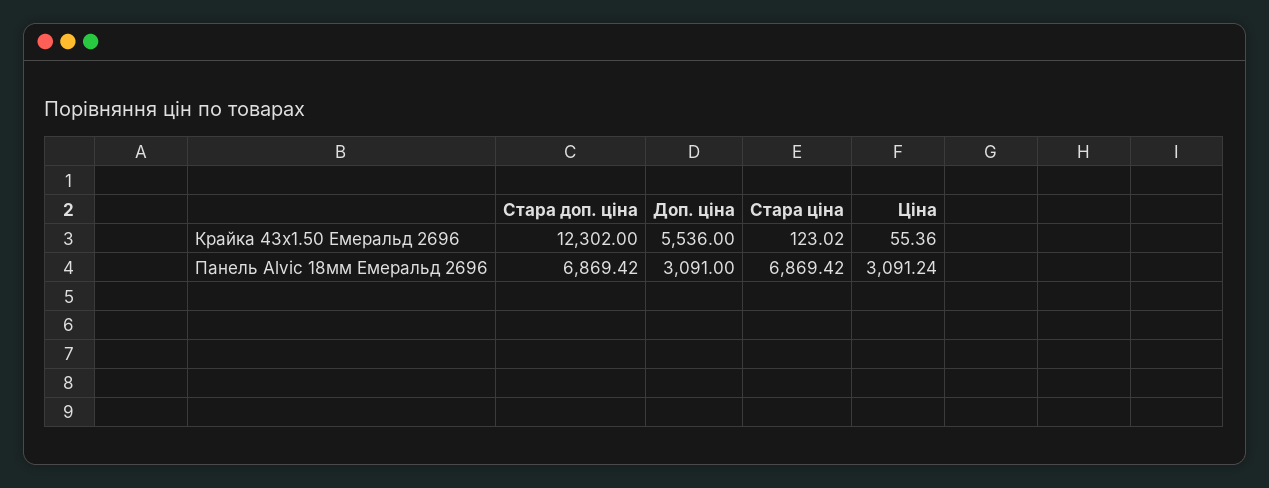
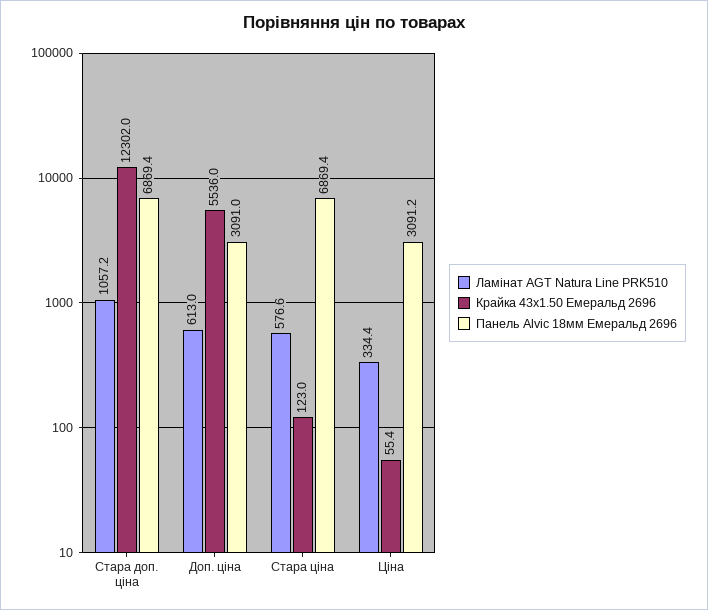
  {
    "Крайка 43x1.50 Емеральд 2696": {
      "Стара доп. ціна": 12302,
      "Доп. ціна": 5536,
      "Стара ціна": 123.02,
      "Ціна": 55.36
    },
    "Панель Alvic 18мм Емеральд 2696": {
      "Стара доп. ціна": 6869.42,
      "Доп. ціна": 3091,
      "Стара ціна": 6869.42,
      "Ціна": 3091.24
-   }
+   },
+   "Ламінат AGT Natura Line PRK510": {
+     "Стара доп. ціна": 1057.2,
+     "Доп. ціна": 613,
+     "Стара ціна": 576.6,
+     "Ціна": 334.4
+   }
  }

